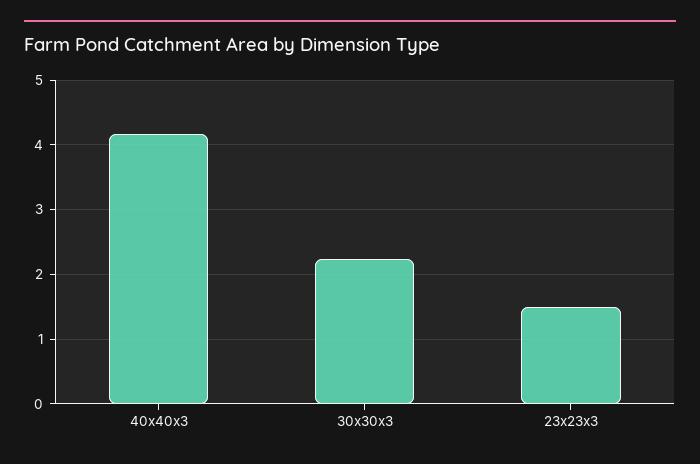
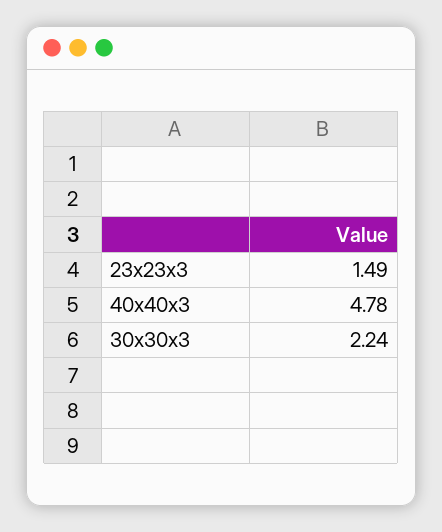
  {
-   "40x40x3": 4.2,
+   "40x40x3": 4.78,
    "30x30x3": 2.24,
    "23x23x3": 1.49
  }

